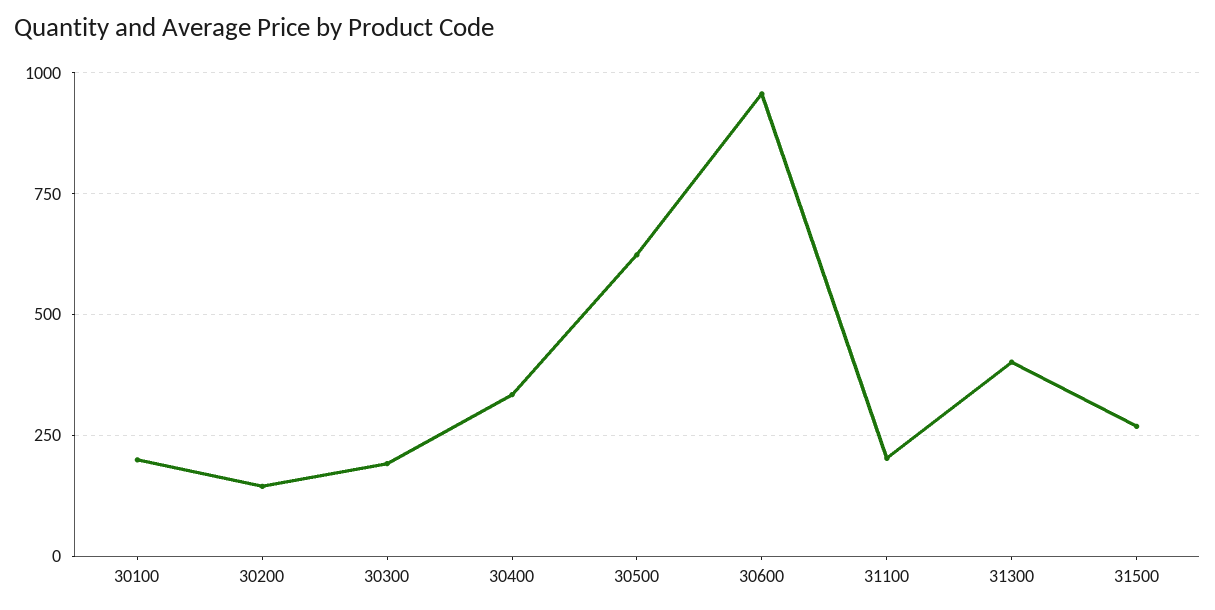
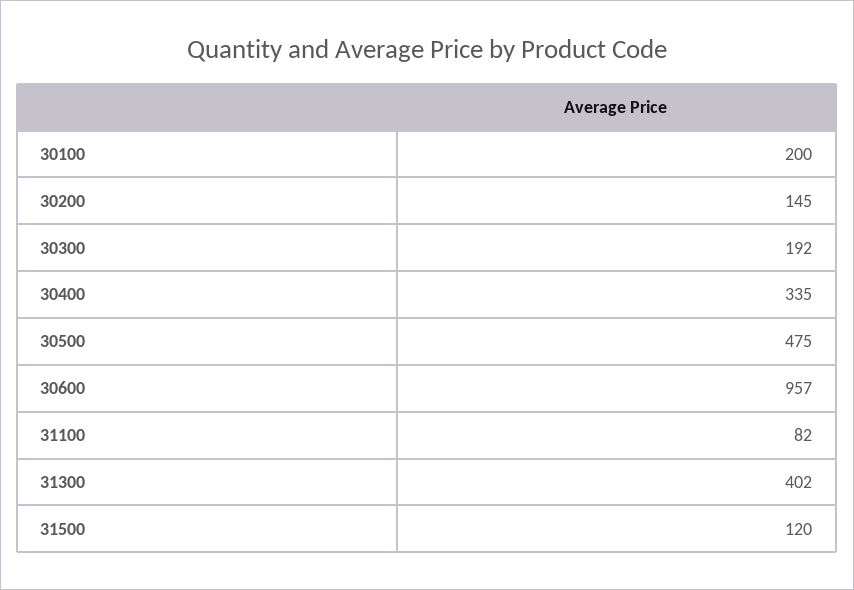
  {
    "30100": 200,
    "30200": 145,
    "30300": 192,
    "30400": 335,
-   "30500": 625,
+   "30500": 475,
    "30600": 957,
-   "31100": 200,
+   "31100": 82,
    "31300": 402,
-   "31500": 275
+   "31500": 120
  }

